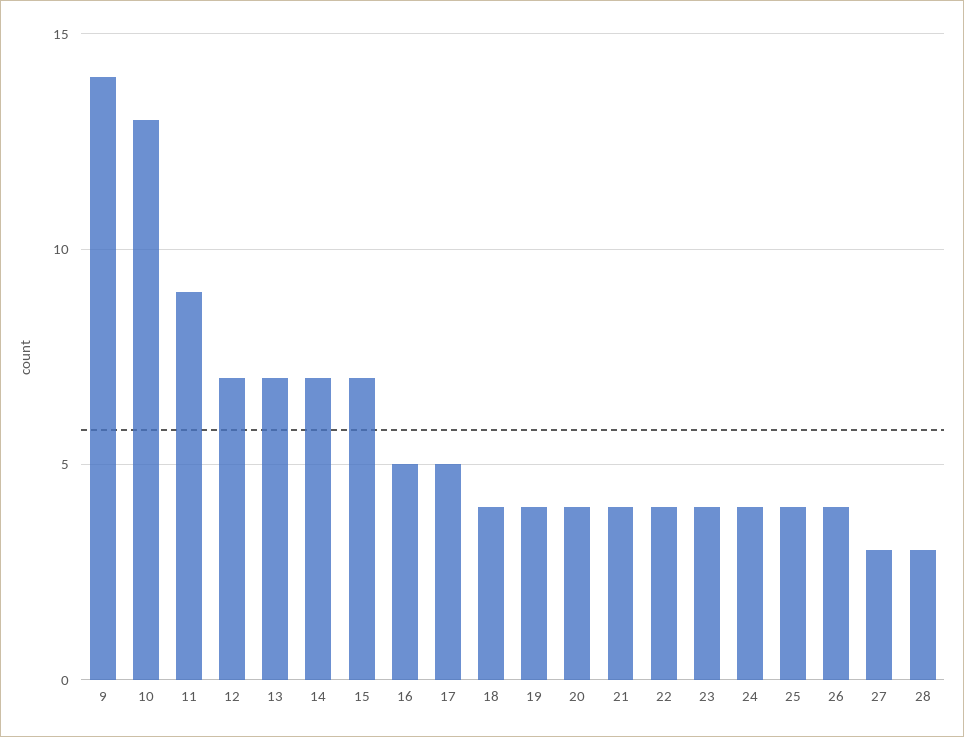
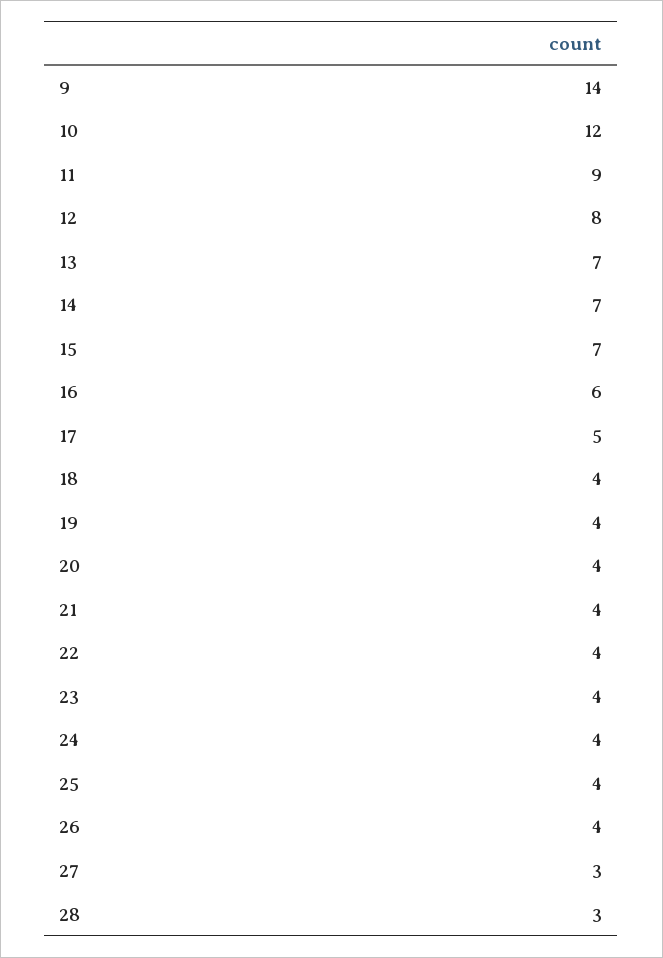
  {
    "9": 14,
-   "10": 13,
+   "10": 12,
    "11": 9,
-   "12": 7,
+   "12": 8,
    "13": 7,
    "14": 7,
    "15": 7,
-   "16": 5,
+   "16": 6,
    "17": 5,
    "18": 4,
    "19": 4,
    "20": 4,
    "21": 4,
    "22": 4,
    "23": 4,
    "24": 4,
    "25": 4,
    "26": 4,
    "27": 3,
    "28": 3
  }

